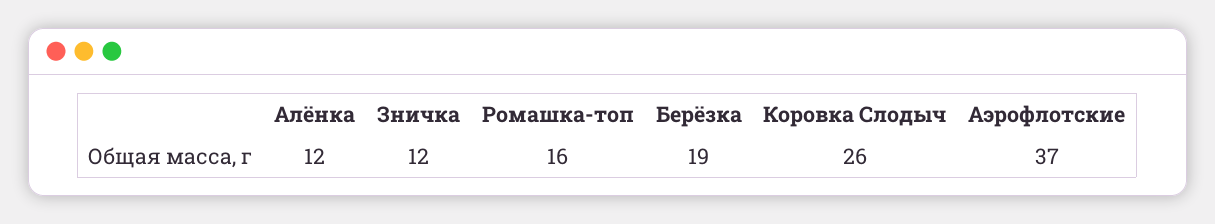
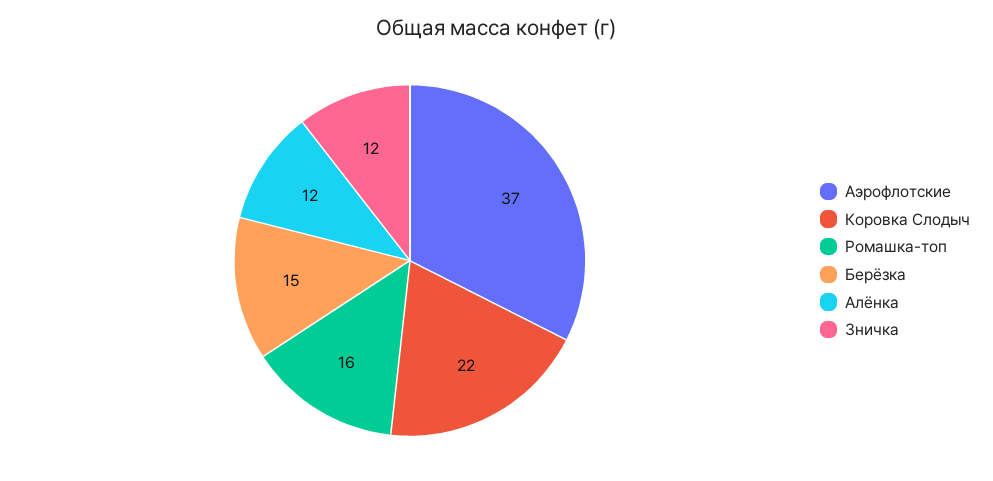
  {
    "Алёнка": 12,
    "Зничка": 12,
    "Ромашка-топ": 16,
-   "Берёзка": 19,
+   "Берёзка": 15,
-   "Коровка Слодыч": 26,
+   "Коровка Слодыч": 22,
    "Аэрофлотские": 37
  }

